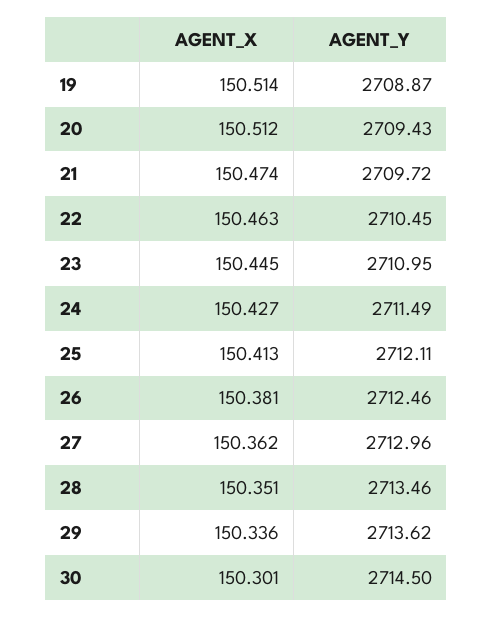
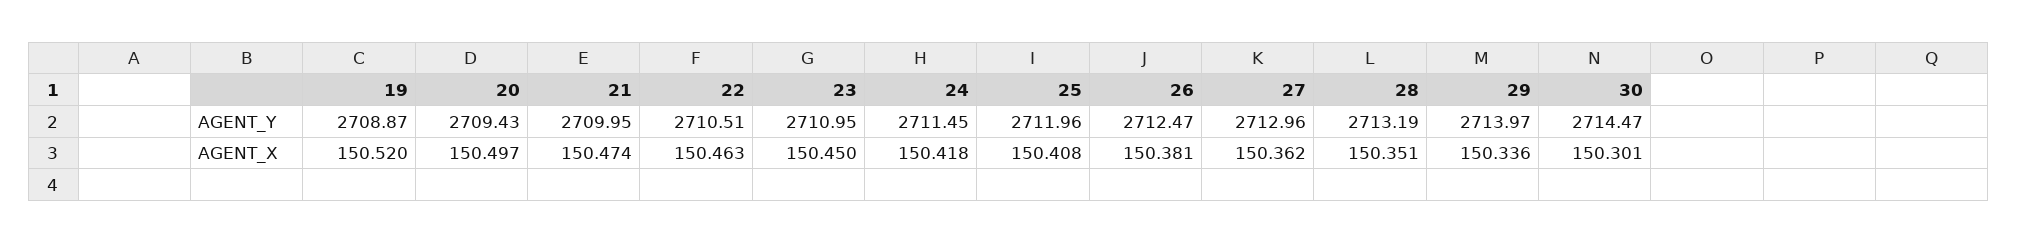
  {
    "AGENT_X": {
-     "19": 150.514,
+     "19": 150.52,
-     "20": 150.512,
+     "20": 150.497,
      "21": 150.474,
      "22": 150.463,
-     "23": 150.445,
+     "23": 150.45,
-     "24": 150.427,
+     "24": 150.418,
-     "25": 150.413,
+     "25": 150.408,
      "26": 150.381,
      "27": 150.362,
      "28": 150.351,
      "29": 150.336,
      "30": 150.301
    },
    "AGENT_Y": {
      "19": 2708.87,
      "20": 2709.43,
-     "21": 2709.72,
+     "21": 2709.95,
-     "22": 2710.45,
+     "22": 2710.51,
      "23": 2710.95,
-     "24": 2711.49,
+     "24": 2711.45,
-     "25": 2712.11,
+     "25": 2711.96,
-     "26": 2712.46,
+     "26": 2712.47,
      "27": 2712.96,
-     "28": 2713.46,
+     "28": 2713.19,
-     "29": 2713.62,
+     "29": 2713.97,
-     "30": 2714.5
+     "30": 2714.47
    }
  }

